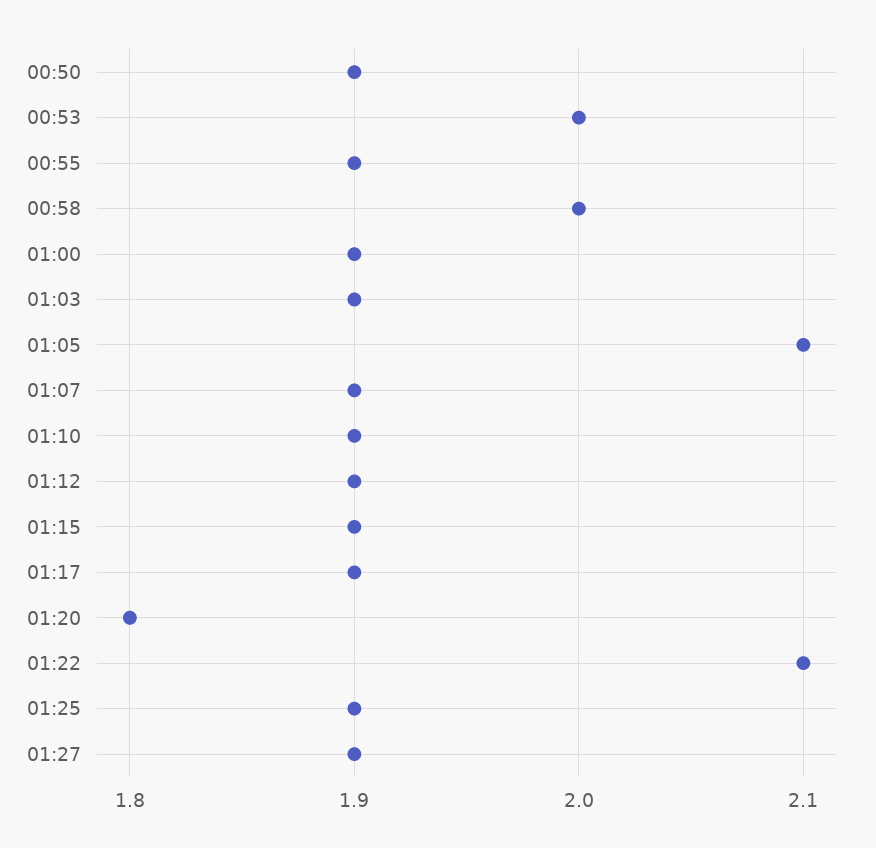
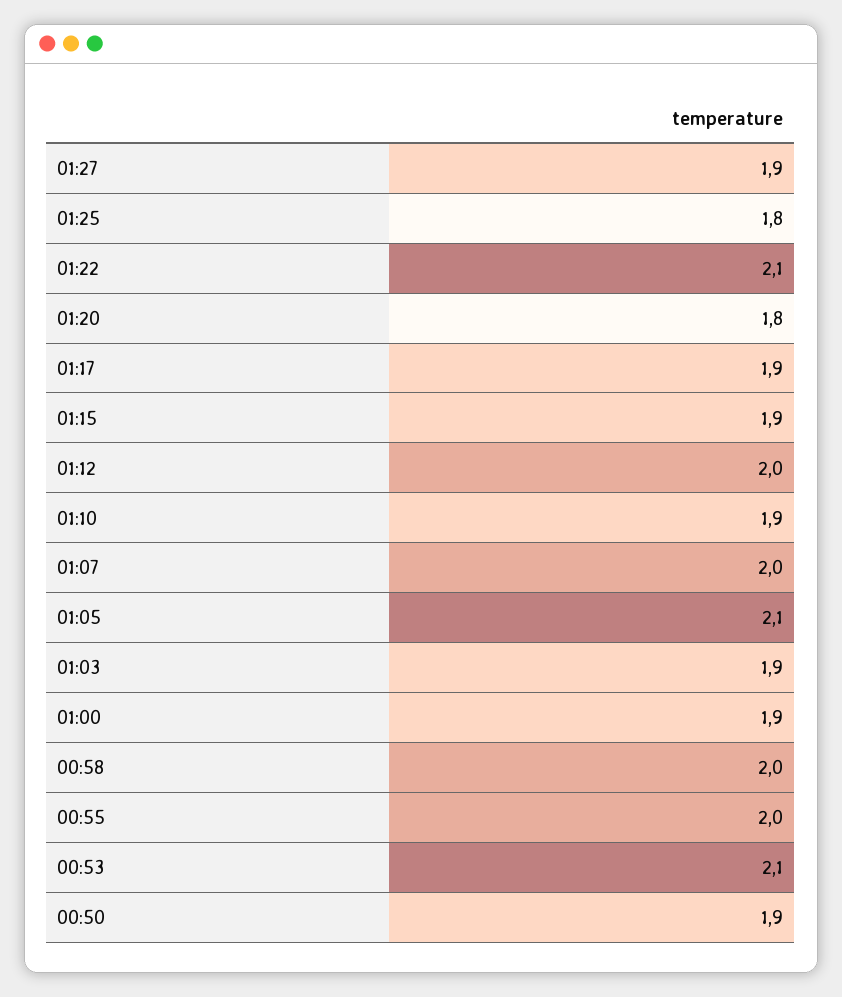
  {
    "00:50": 1.9,
-   "00:53": 2,
+   "00:53": 2.1,
-   "00:55": 1.9,
+   "00:55": 2,
    "00:58": 2,
    "01:00": 1.9,
    "01:03": 1.9,
    "01:05": 2.1,
-   "01:07": 1.9,
+   "01:07": 2,
    "01:10": 1.9,
-   "01:12": 1.9,
+   "01:12": 2,
    "01:15": 1.9,
    "01:17": 1.9,
    "01:20": 1.8,
    "01:22": 2.1,
-   "01:25": 1.9,
+   "01:25": 1.8,
    "01:27": 1.9
  }

